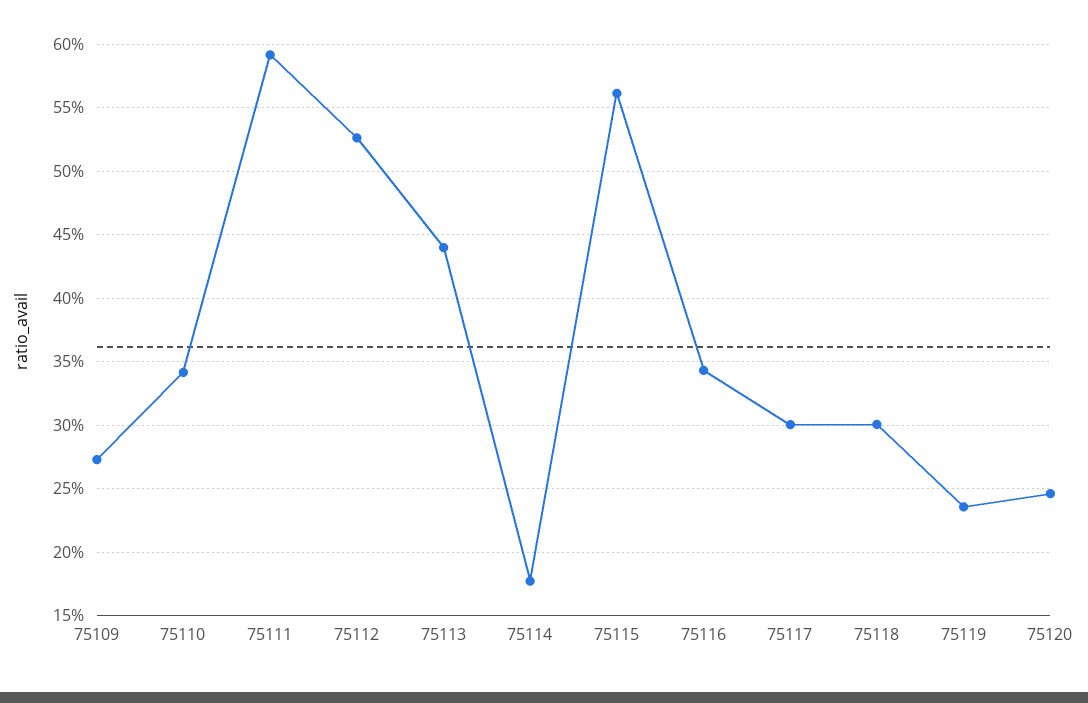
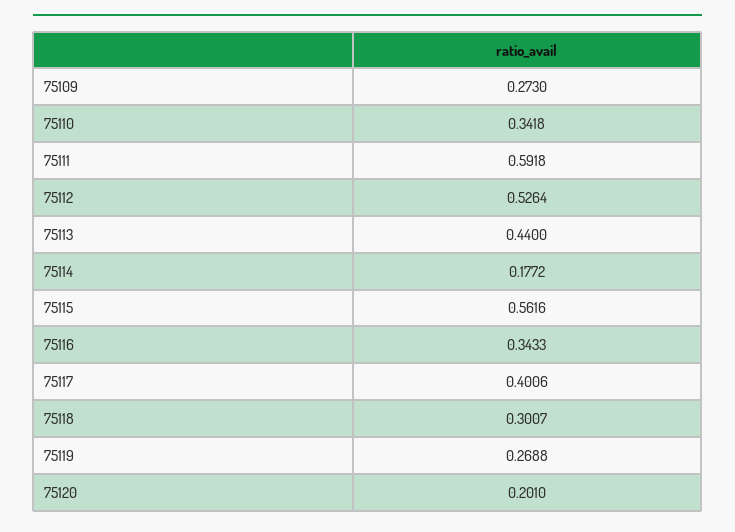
  {
    "75109": 0.273,
    "75110": 0.3418,
    "75111": 0.5918,
    "75112": 0.5264,
    "75113": 0.44,
    "75114": 0.1772,
    "75115": 0.5616,
    "75116": 0.3433,
-   "75117": 0.3,
+   "75117": 0.4006,
    "75118": 0.3007,
-   "75119": 0.235,
+   "75119": 0.2688,
-   "75120": 0.245
+   "75120": 0.201
  }

